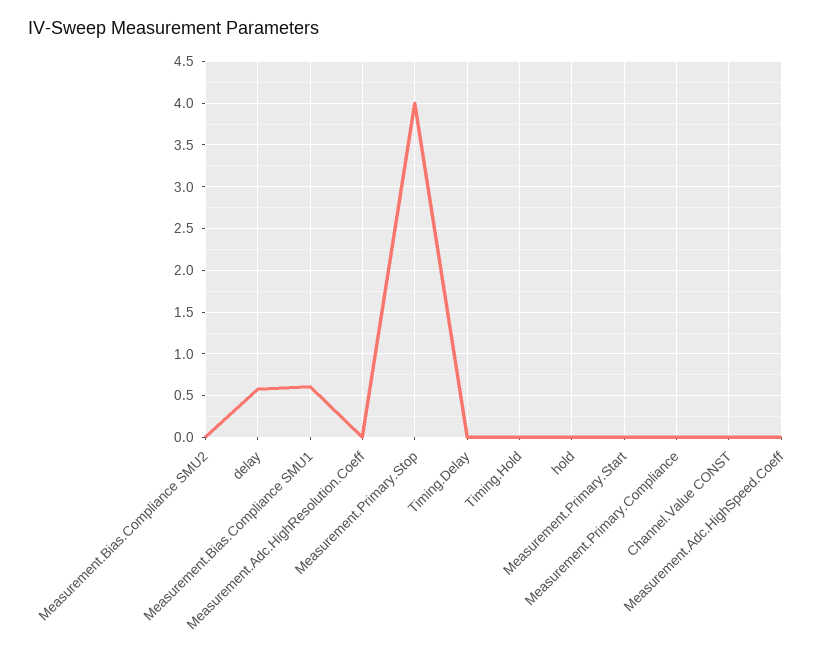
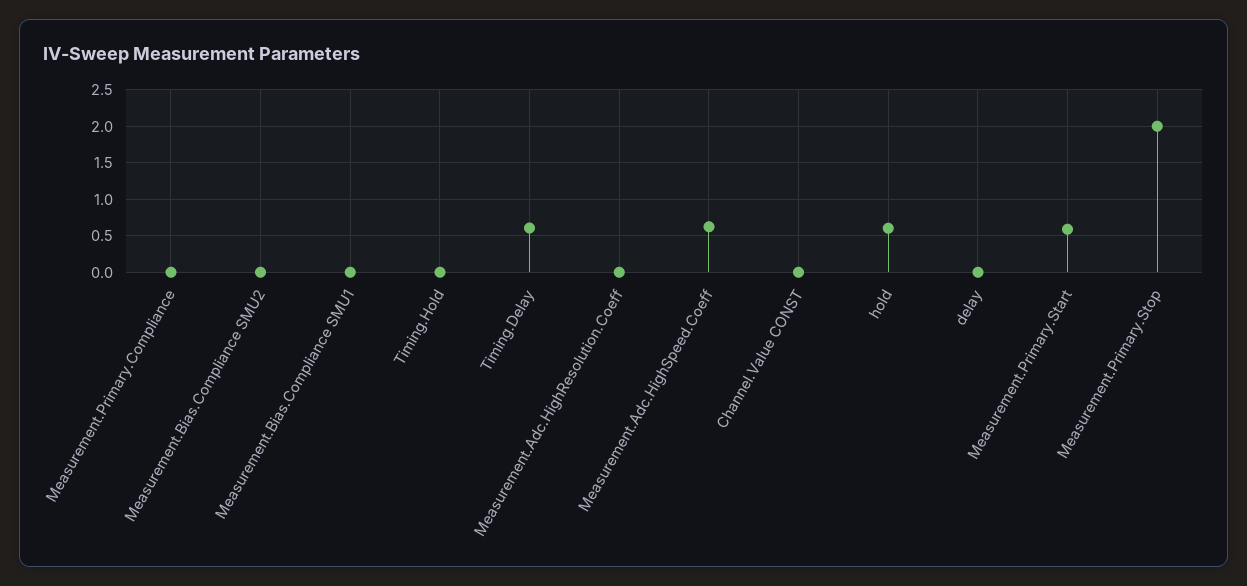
  {
    "Measurement.Bias.Compliance SMU2": 0,
-   "delay": 0.6,
+   "delay": 0,
-   "Measurement.Bias.Compliance SMU1": 0.6,
+   "Measurement.Bias.Compliance SMU1": 0,
    "Measurement.Adc.HighResolution.Coeff": 0,
-   "Measurement.Primary.Stop": 4,
+   "Measurement.Primary.Stop": 2,
-   "Timing.Delay": 0,
+   "Timing.Delay": 0.6,
    "Timing.Hold": 0,
-   "hold": 0,
+   "hold": 0.6,
-   "Measurement.Primary.Start": 0,
+   "Measurement.Primary.Start": 0.6,
    "Measurement.Primary.Compliance": 0,
    "Channel.Value CONST": 0,
-   "Measurement.Adc.HighSpeed.Coeff": 0
+   "Measurement.Adc.HighSpeed.Coeff": 0.6
  }

